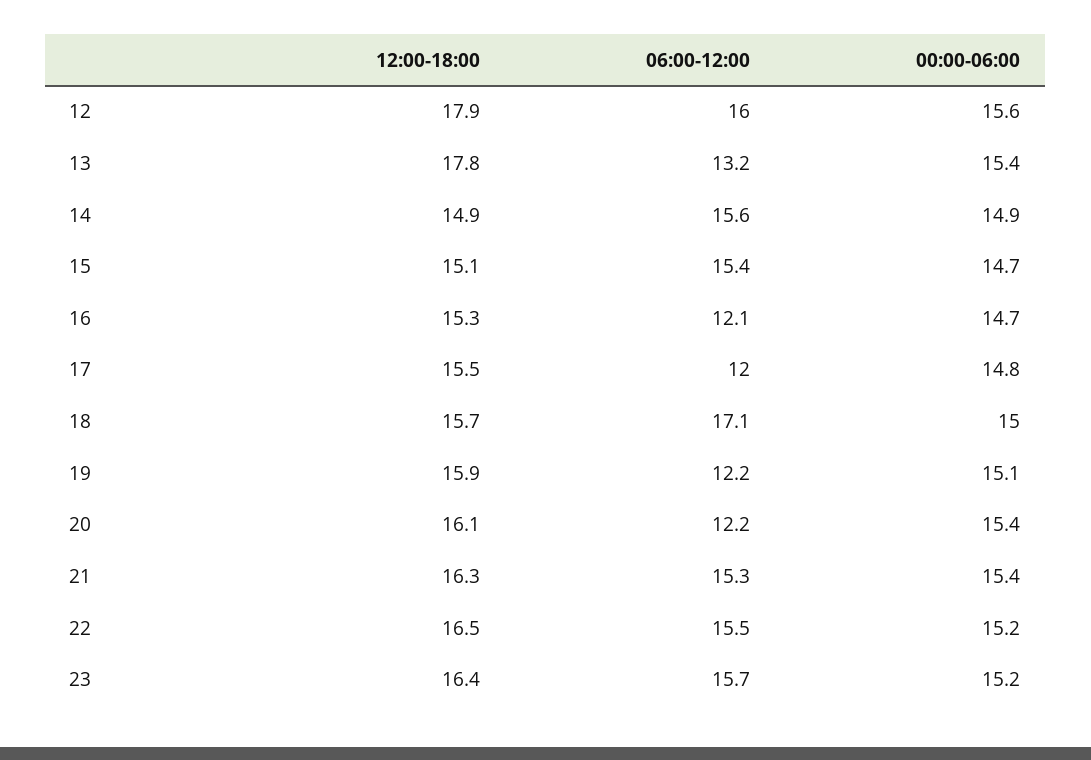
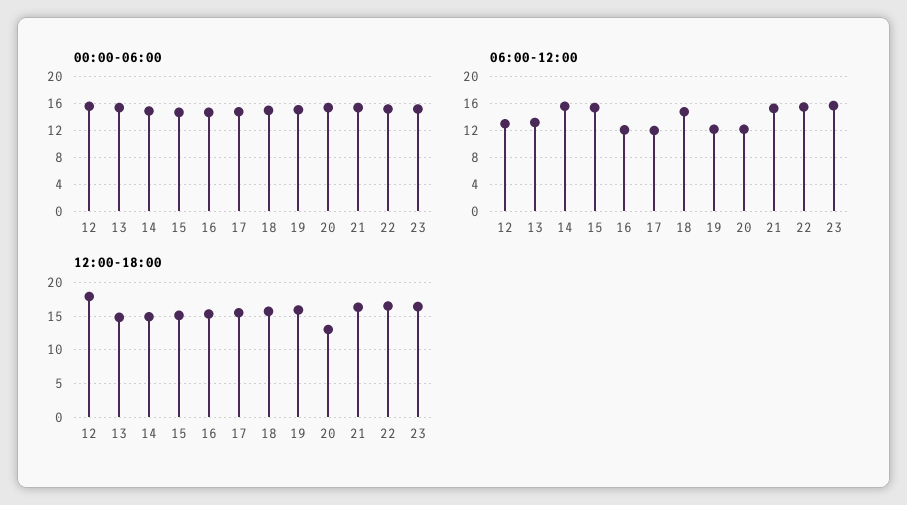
  {
    "12:00-18:00": {
      "12": 17.9,
-     "13": 17.8,
+     "13": 15,
      "14": 14.9,
      "15": 15.1,
      "16": 15.3,
      "17": 15.5,
      "18": 15.7,
      "19": 15.9,
-     "20": 16.1,
+     "20": 13,
      "21": 16.3,
      "22": 16.5,
      "23": 16.4
    },
    "06:00-12:00": {
-     "12": 16,
+     "12": 13,
      "13": 13.2,
      "14": 15.6,
      "15": 15.4,
      "16": 12.1,
      "17": 12,
-     "18": 17.1,
+     "18": 15,
      "19": 12.2,
      "20": 12.2,
      "21": 15.3,
      "22": 15.5,
      "23": 15.7
    },
    "00:00-06:00": {
      "12": 15.6,
      "13": 15.4,
      "14": 14.9,
      "15": 14.7,
      "16": 14.7,
      "17": 14.8,
      "18": 15,
      "19": 15.1,
      "20": 15.4,
      "21": 15.4,
      "22": 15.2,
      "23": 15.2
    }
  }

